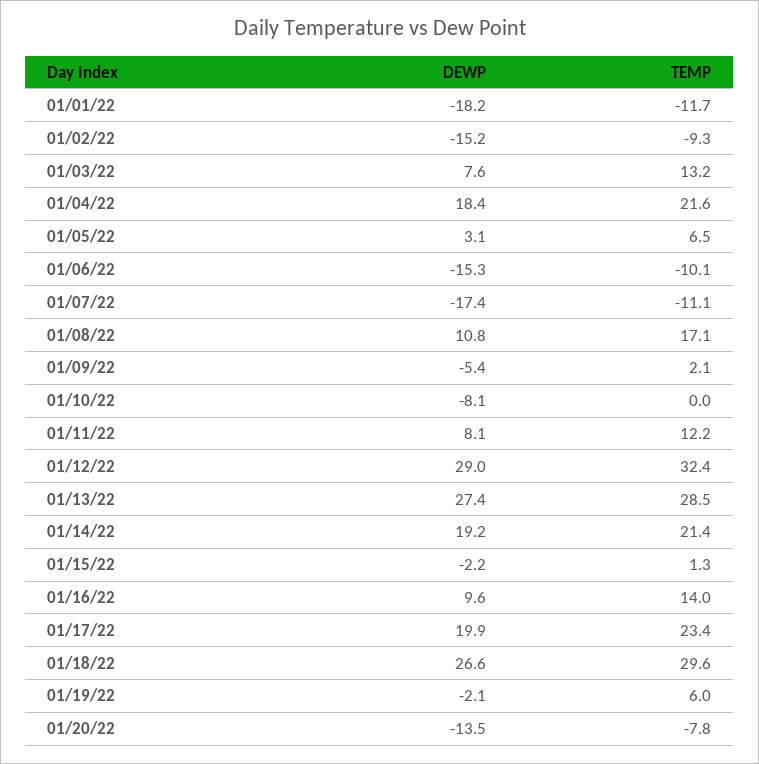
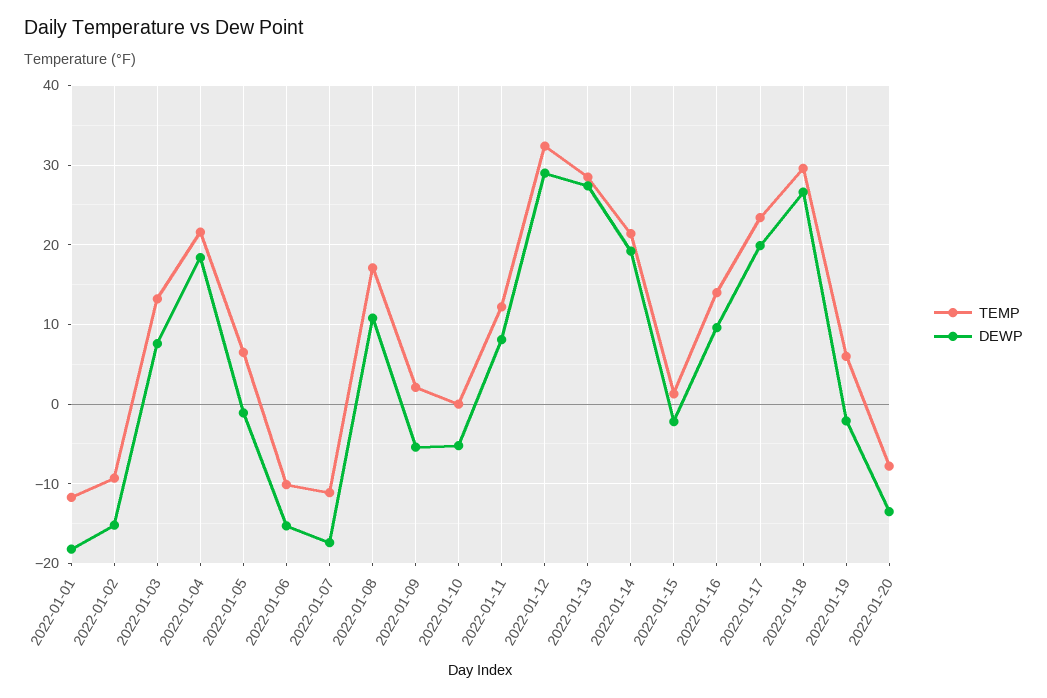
  {
    "DEWP": {
      "01/01/22": -18.2,
      "01/02/22": -15.2,
      "01/03/22": 7.6,
      "01/04/22": 18.4,
-     "01/05/22": 3.1,
+     "01/05/22": -1,
      "01/06/22": -15.3,
      "01/07/22": -17.4,
      "01/08/22": 10.8,
      "01/09/22": -5.4,
-     "01/10/22": -8.1,
+     "01/10/22": -5,
      "01/11/22": 8.1,
      "01/12/22": 29,
      "01/13/22": 27.4,
      "01/14/22": 19.2,
      "01/15/22": -2.2,
      "01/16/22": 9.6,
      "01/17/22": 19.9,
      "01/18/22": 26.6,
      "01/19/22": -2.1,
      "01/20/22": -13.5
    },
    "TEMP": {
      "01/01/22": -11.7,
      "01/02/22": -9.3,
      "01/03/22": 13.2,
      "01/04/22": 21.6,
      "01/05/22": 6.5,
      "01/06/22": -10.1,
      "01/07/22": -11.1,
      "01/08/22": 17.1,
      "01/09/22": 2.1,
      "01/10/22": 0,
      "01/11/22": 12.2,
      "01/12/22": 32.4,
      "01/13/22": 28.5,
      "01/14/22": 21.4,
      "01/15/22": 1.3,
      "01/16/22": 14,
      "01/17/22": 23.4,
      "01/18/22": 29.6,
      "01/19/22": 6,
      "01/20/22": -7.8
    }
  }

